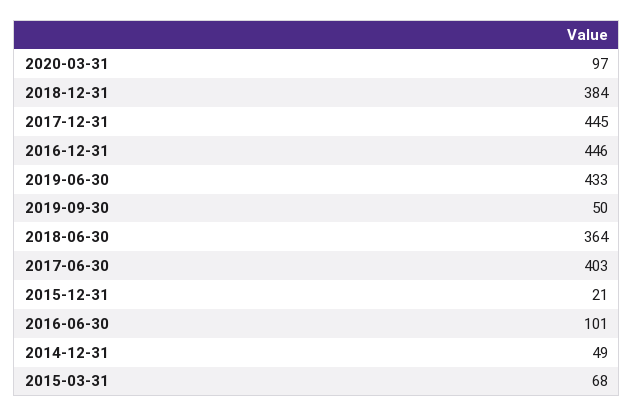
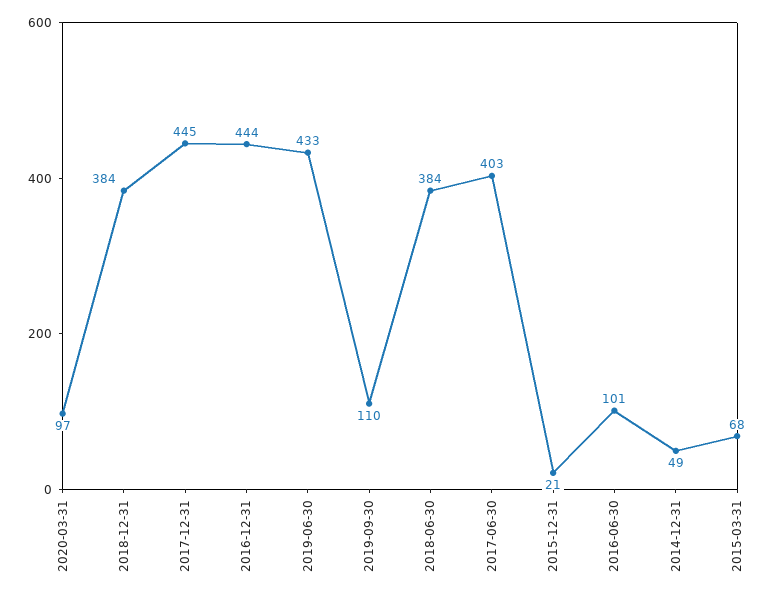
  {
    "2020-03-31": 97,
    "2018-12-31": 384,
    "2017-12-31": 445,
-   "2016-12-31": 446,
+   "2016-12-31": 444,
    "2019-06-30": 433,
-   "2019-09-30": 50,
+   "2019-09-30": 110,
-   "2018-06-30": 364,
+   "2018-06-30": 384,
    "2017-06-30": 403,
    "2015-12-31": 21,
    "2016-06-30": 101,
    "2014-12-31": 49,
    "2015-03-31": 68
  }

